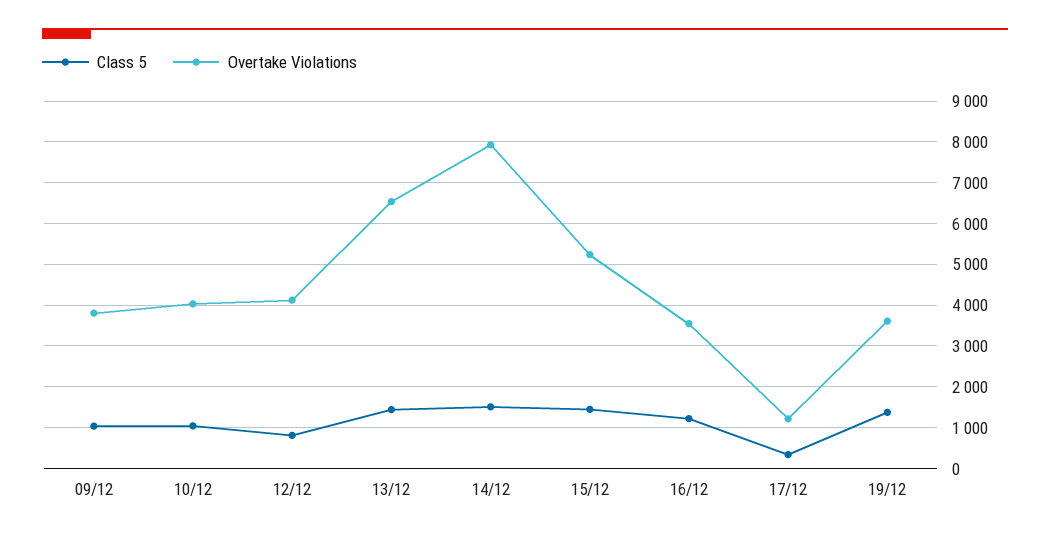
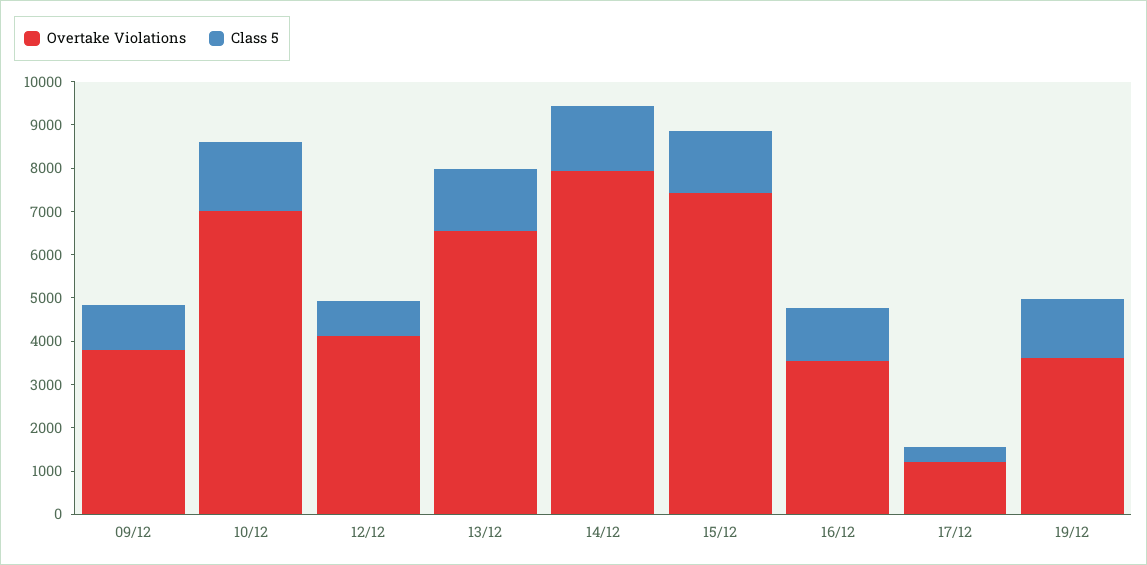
  {
    "Class 5": {
      "09/12": 1000,
-     "10/12": 1000,
+     "10/12": 1600,
      "12/12": 800,
      "13/12": 1400,
      "14/12": 1600,
      "15/12": 1400,
      "16/12": 1200,
      "17/12": 400,
      "19/12": 1400
    },
    "Overtake Violations": {
      "09/12": 3800,
-     "10/12": 4000,
+     "10/12": 7000,
      "12/12": 4200,
      "13/12": 6600,
      "14/12": 8000,
-     "15/12": 5200,
+     "15/12": 7400,
      "16/12": 3600,
      "17/12": 1200,
      "19/12": 3600
    }
  }

